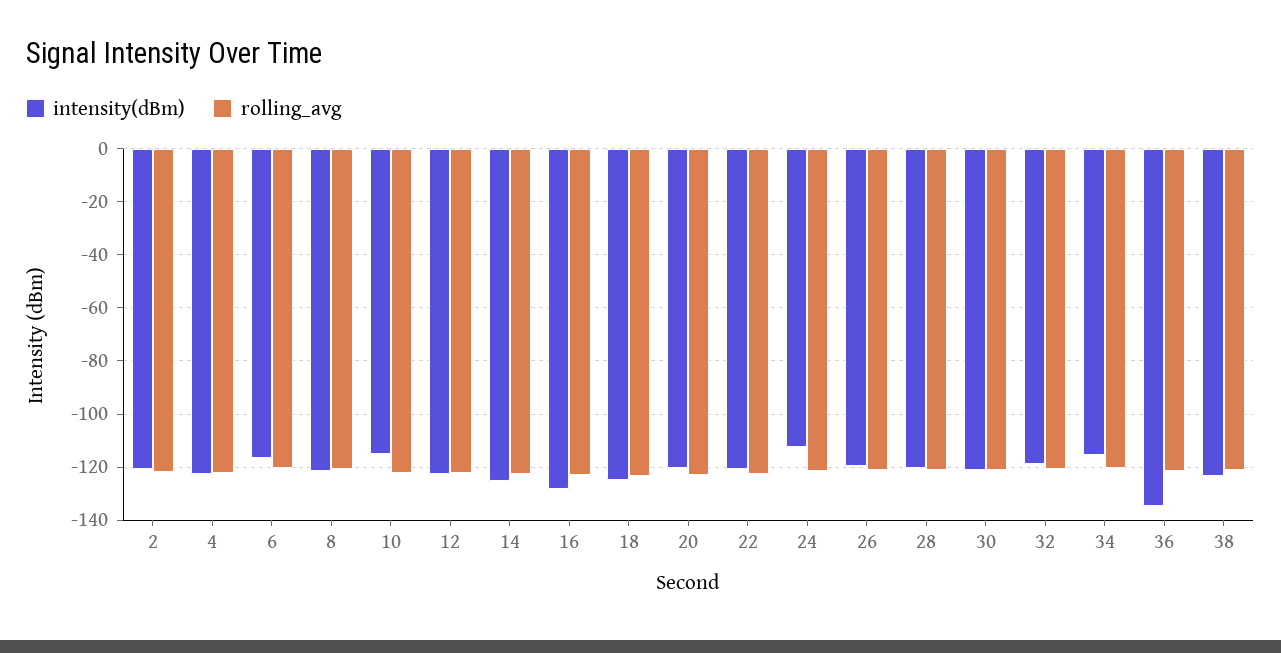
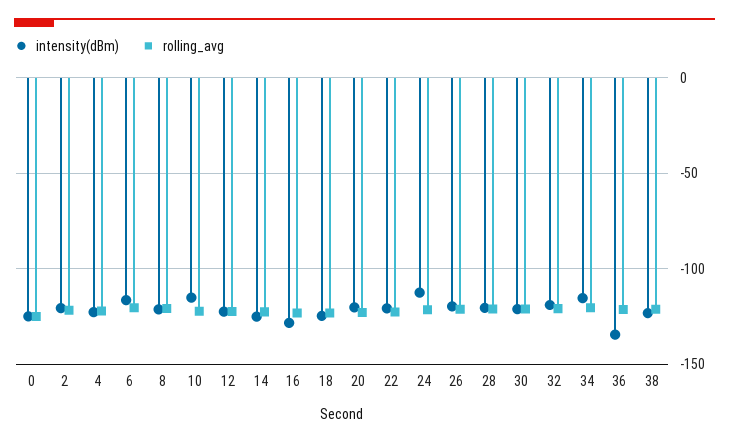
  {
    "intensity(dBm)": {
      "2": -120,
      "4": -122.5,
      "6": -117.5,
      "8": -122.5,
      "10": -115,
      "12": -122.5,
      "14": -125,
      "16": -127.5,
      "18": -125,
      "20": -120,
      "22": -120,
      "24": -112.5,
      "26": -120,
      "28": -120,
      "30": -120,
      "32": -120,
      "34": -115,
      "36": -135,
-     "38": -122.5
+     "38": -122.5,
+     "0": -125
    },
    "rolling_avg": {
      "2": -122.5,
      "4": -122.5,
      "6": -120,
      "8": -120,
      "10": -122.5,
      "12": -122.5,
      "14": -122.5,
      "16": -122.5,
      "18": -122.5,
      "20": -122.5,
      "22": -122.5,
      "24": -122.5,
      "26": -120,
      "28": -120,
      "30": -120,
      "32": -120,
      "34": -120,
      "36": -122.5,
-     "38": -120
+     "38": -120,
+     "0": -125
    }
  }

